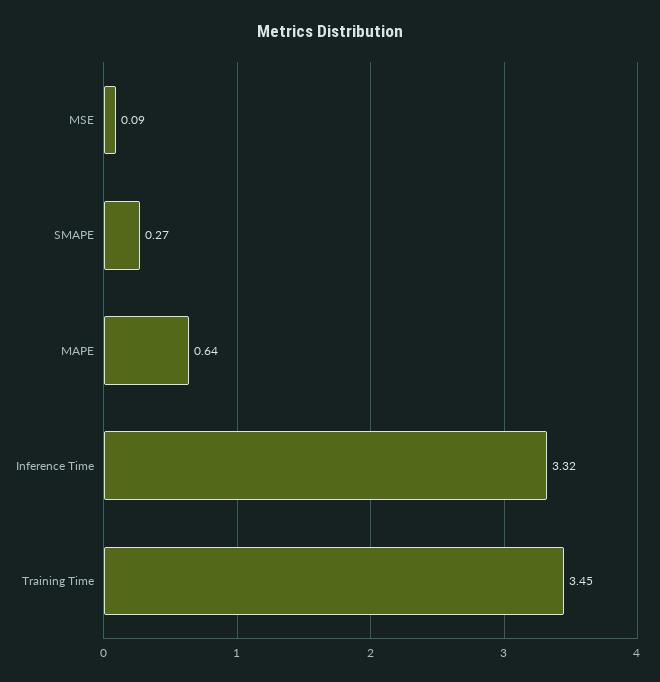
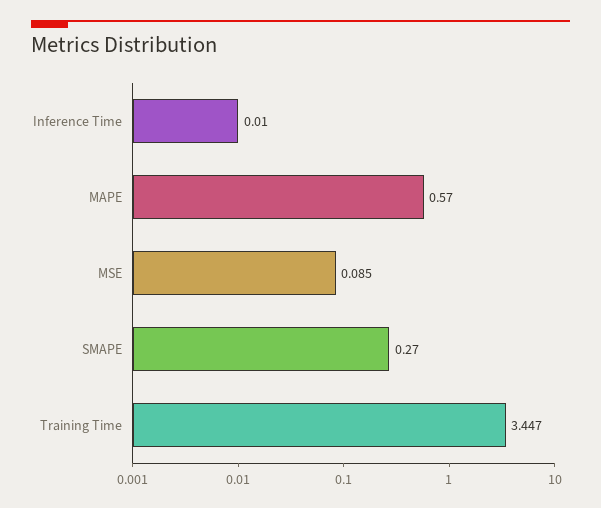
  {
    "MSE": 0.085,
    "SMAPE": 0.27,
-   "MAPE": 0.64,
+   "MAPE": 0.57,
-   "Inference Time": 3.32,
+   "Inference Time": 0.01,
    "Training Time": 3.447
  }

